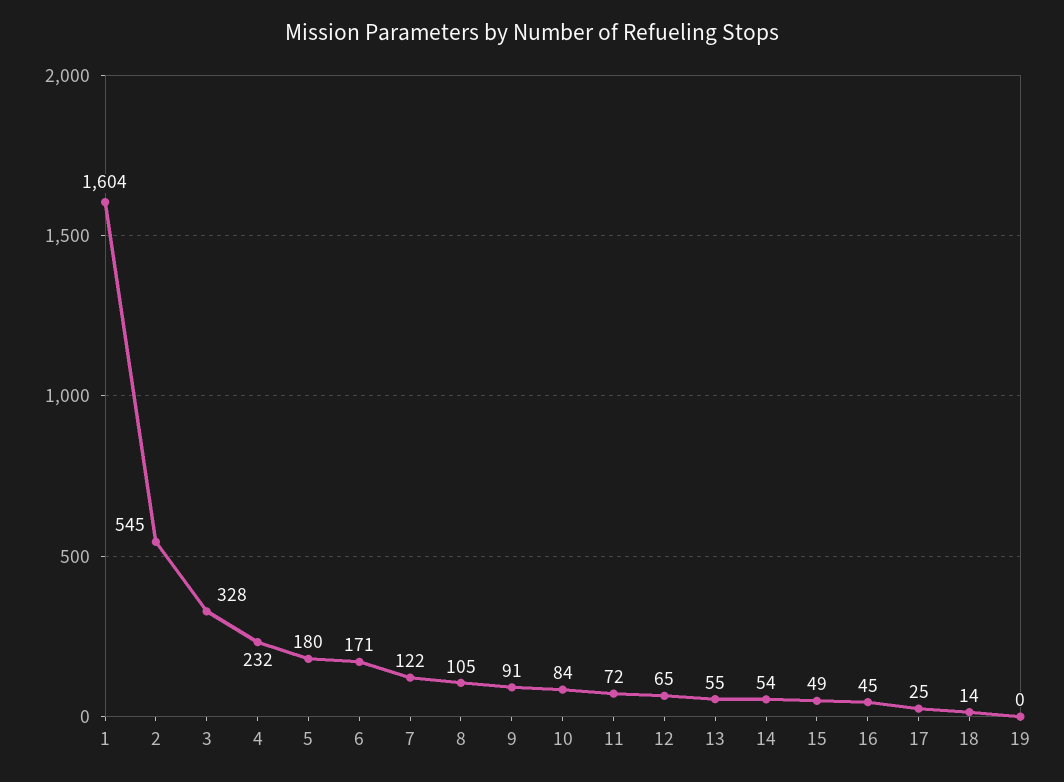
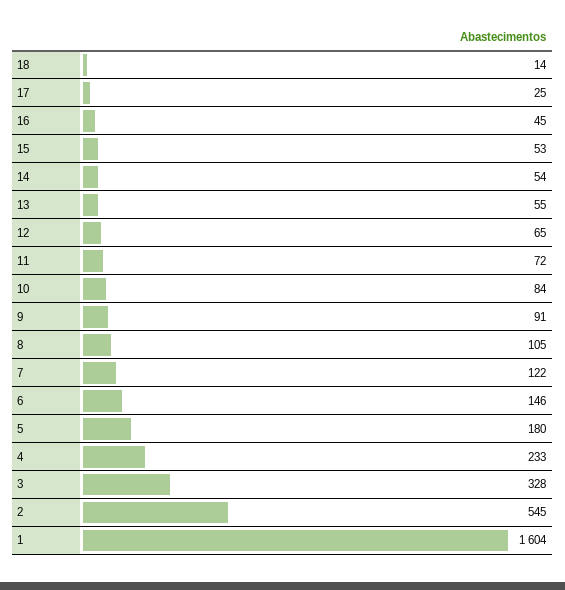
  {
    "1": 1604,
    "2": 545,
    "3": 328,
-   "4": 232,
+   "4": 233,
    "5": 180,
-   "6": 171,
+   "6": 146,
    "7": 122,
    "8": 105,
    "9": 91,
    "10": 84,
    "11": 72,
    "12": 65,
    "13": 55,
    "14": 54,
-   "15": 49,
+   "15": 53,
    "16": 45,
    "17": 25,
-   "18": 14,
+   "18": 14
-   "19": 0
  }

